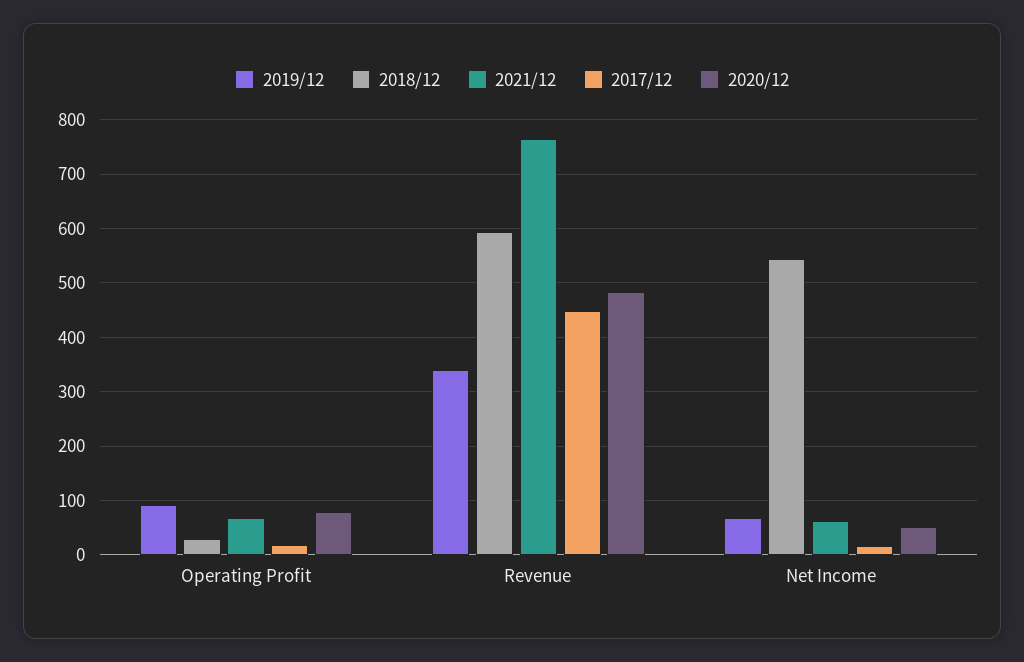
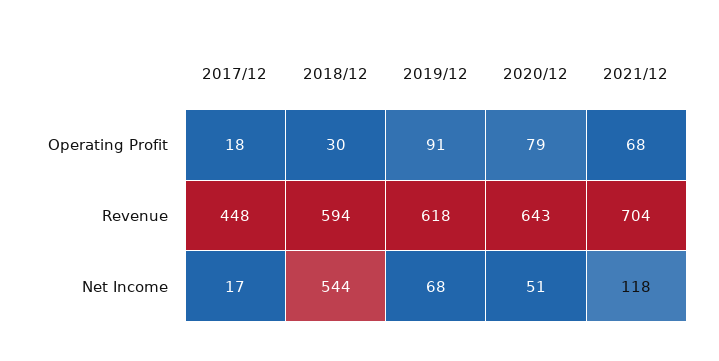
  {
    "2019/12": {
      "Operating Profit": 91,
-     "Revenue": 340,
+     "Revenue": 618,
      "Net Income": 68
    },
    "2018/12": {
      "Operating Profit": 30,
      "Revenue": 594,
      "Net Income": 544
    },
    "2021/12": {
      "Operating Profit": 68,
-     "Revenue": 760,
+     "Revenue": 704,
-     "Net Income": 60
+     "Net Income": 118
    },
    "2017/12": {
      "Operating Profit": 18,
      "Revenue": 448,
      "Net Income": 17
    },
    "2020/12": {
      "Operating Profit": 79,
-     "Revenue": 480,
+     "Revenue": 643,
      "Net Income": 51
    }
  }

